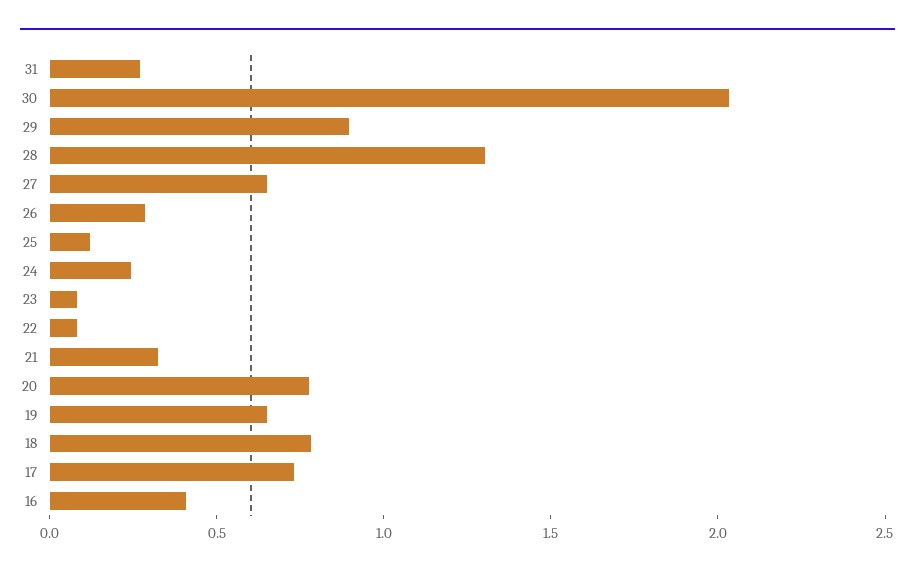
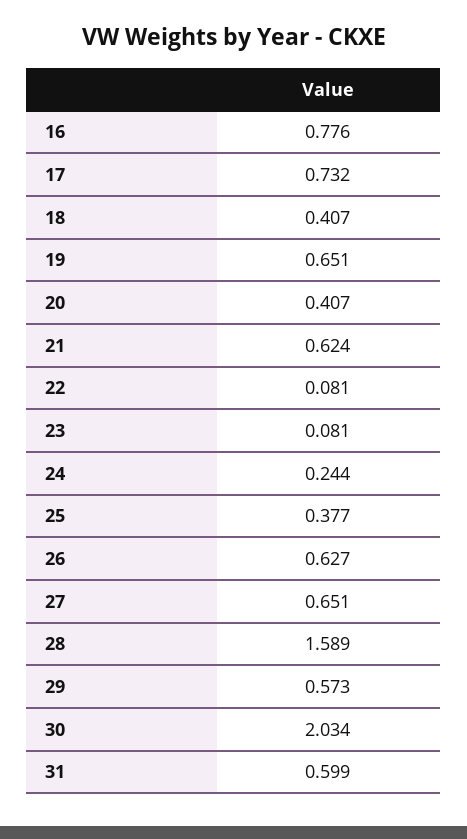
  {
-   "31": 0.3,
+   "31": 0.599,
    "30": 2.034,
-   "29": 0.9,
+   "29": 0.573,
-   "28": 1.3,
+   "28": 1.589,
    "27": 0.651,
-   "26": 0.3,
+   "26": 0.627,
-   "25": 0.1,
+   "25": 0.377,
    "24": 0.244,
    "23": 0.081,
    "22": 0.081,
-   "21": 0.3,
+   "21": 0.624,
-   "20": 0.8,
+   "20": 0.407,
    "19": 0.651,
-   "18": 0.8,
+   "18": 0.407,
    "17": 0.732,
-   "16": 0.4
+   "16": 0.776
  }

